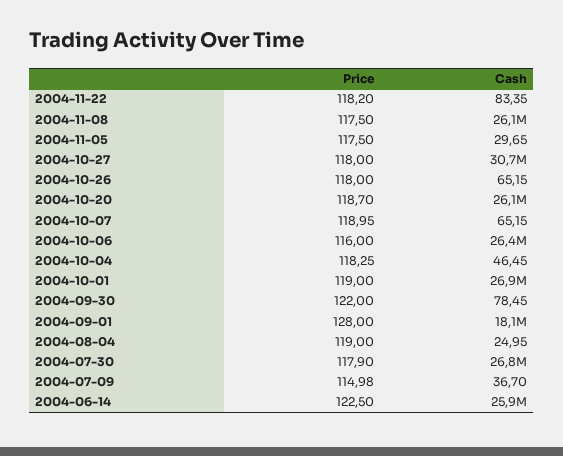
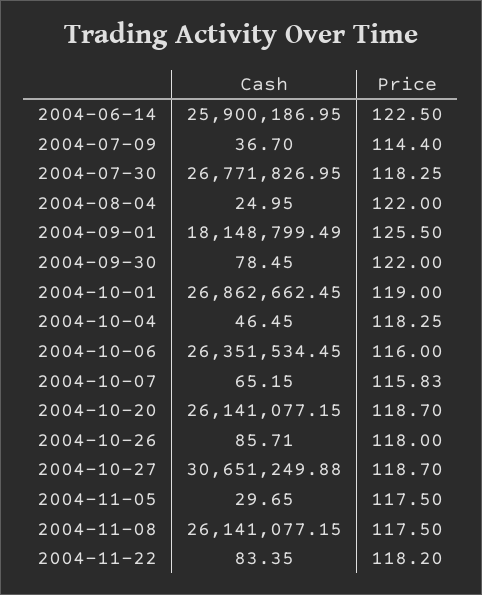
  {
    "Price": {
      "2004-11-22": 118.2,
      "2004-11-08": 117.5,
      "2004-11-05": 117.5,
-     "2004-10-27": 118,
+     "2004-10-27": 118.7,
      "2004-10-26": 118,
      "2004-10-20": 118.7,
-     "2004-10-07": 118.95,
+     "2004-10-07": 115.83,
      "2004-10-06": 116,
      "2004-10-04": 118.25,
      "2004-10-01": 119,
      "2004-09-30": 122,
-     "2004-09-01": 128,
+     "2004-09-01": 125.5,
-     "2004-08-04": 119,
+     "2004-08-04": 122,
-     "2004-07-30": 117.9,
+     "2004-07-30": 118.25,
-     "2004-07-09": 114.98,
+     "2004-07-09": 114.4,
      "2004-06-14": 122.5
    },
    "Cash": {
      "2004-11-22": 83.35,
      "2004-11-08": 26141077.15,
      "2004-11-05": 29.65,
      "2004-10-27": 30651249.88,
-     "2004-10-26": 65.15,
+     "2004-10-26": 85.71,
      "2004-10-20": 26141077.15,
      "2004-10-07": 65.15,
      "2004-10-06": 26351534.45,
      "2004-10-04": 46.45,
      "2004-10-01": 26862662.45,
      "2004-09-30": 78.45,
      "2004-09-01": 18148799.49,
      "2004-08-04": 24.95,
      "2004-07-30": 26771826.95,
      "2004-07-09": 36.7,
      "2004-06-14": 25900186.95
    }
  }

